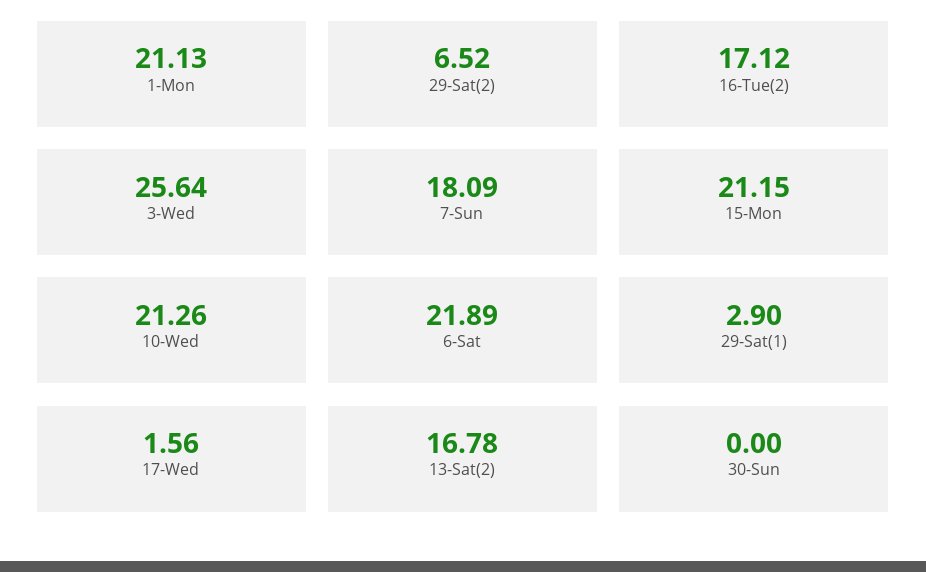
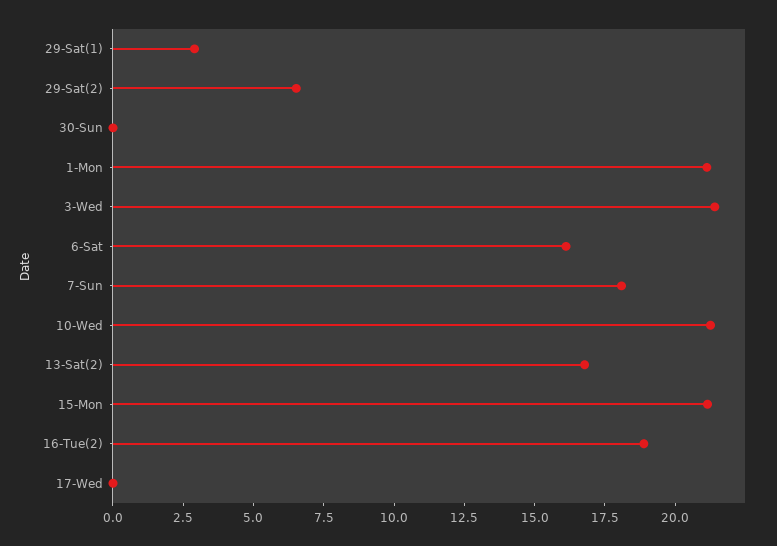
  {
    "1-Mon": 21.13,
    "29-Sat(2)": 6.52,
-   "16-Tue(2)": 17.12,
+   "16-Tue(2)": 19,
-   "3-Wed": 25.64,
+   "3-Wed": 21.5,
    "7-Sun": 18.09,
    "15-Mon": 21.15,
    "10-Wed": 21.26,
-   "6-Sat": 21.89,
+   "6-Sat": 16,
    "29-Sat(1)": 2.9,
-   "17-Wed": 1.56,
+   "17-Wed": 0,
    "13-Sat(2)": 16.78,
    "30-Sun": 0
  }

